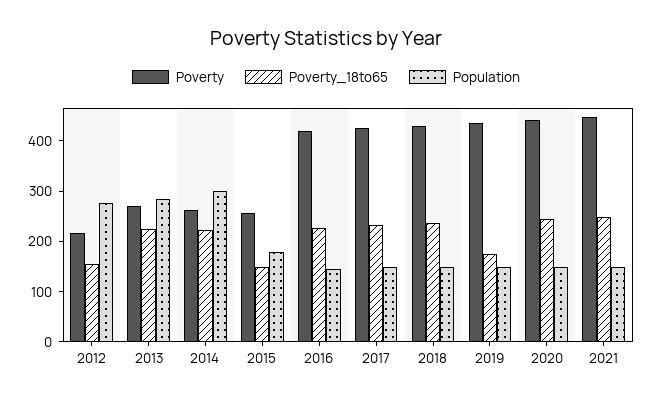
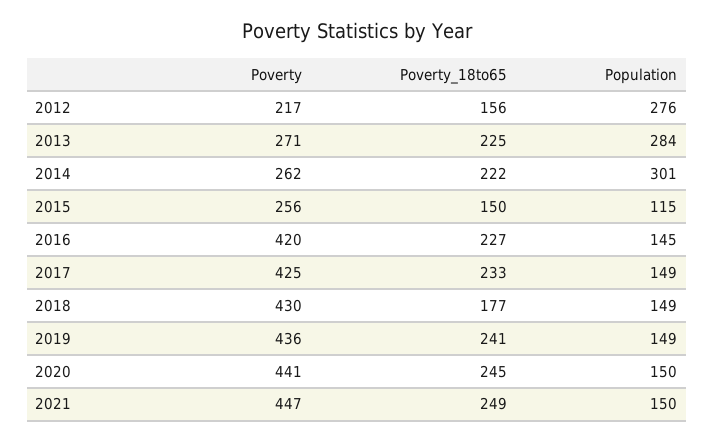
  {
    "Poverty": {
      "2012": 217,
      "2013": 271,
      "2014": 262,
      "2015": 256,
      "2016": 420,
      "2017": 425,
      "2018": 430,
      "2019": 436,
      "2020": 441,
      "2021": 447
    },
    "Poverty_18to65": {
      "2012": 156,
      "2013": 225,
      "2014": 222,
      "2015": 150,
      "2016": 227,
      "2017": 233,
-     "2018": 240,
+     "2018": 177,
-     "2019": 180,
+     "2019": 241,
      "2020": 245,
      "2021": 249
    },
    "Population": {
      "2012": 276,
      "2013": 284,
      "2014": 301,
-     "2015": 180,
+     "2015": 115,
      "2016": 145,
      "2017": 149,
      "2018": 149,
      "2019": 149,
      "2020": 150,
      "2021": 150
    }
  }

